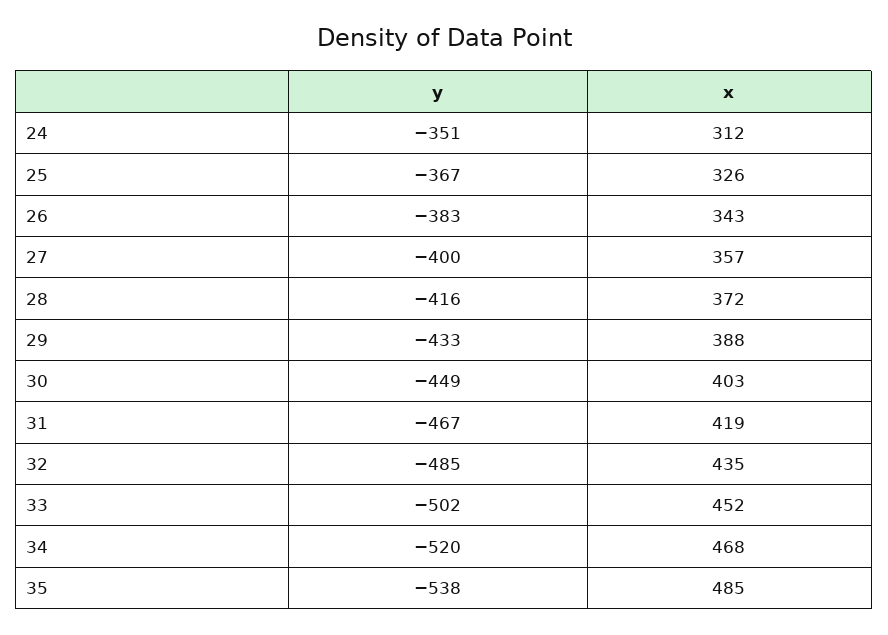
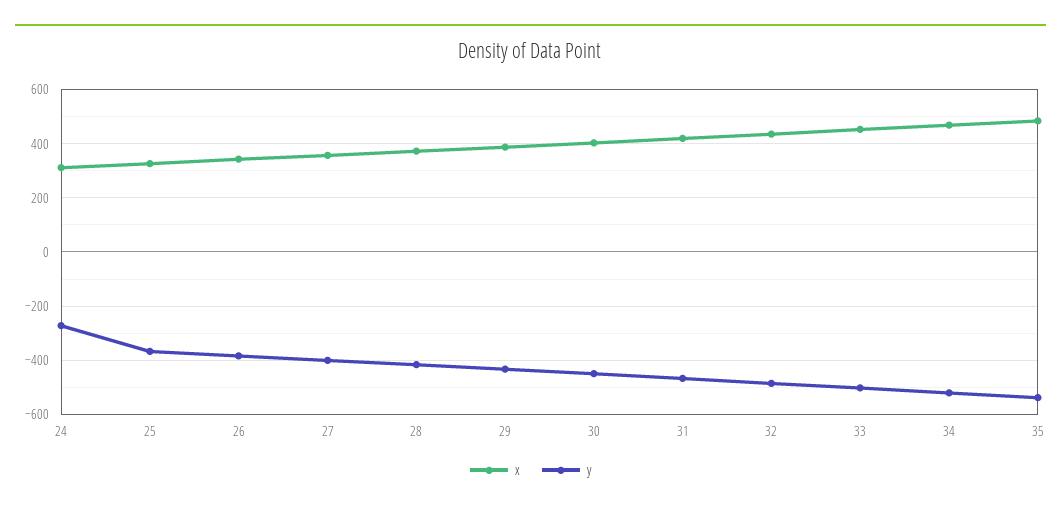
  {
    "y": {
-     "24": -351,
+     "24": -275,
      "25": -367,
      "26": -383,
      "27": -400,
      "28": -416,
      "29": -433,
      "30": -449,
      "31": -467,
      "32": -485,
      "33": -502,
      "34": -520,
      "35": -538
    },
    "x": {
      "24": 312,
      "25": 326,
      "26": 343,
      "27": 357,
      "28": 372,
      "29": 388,
      "30": 403,
      "31": 419,
      "32": 435,
      "33": 452,
      "34": 468,
      "35": 485
    }
  }

